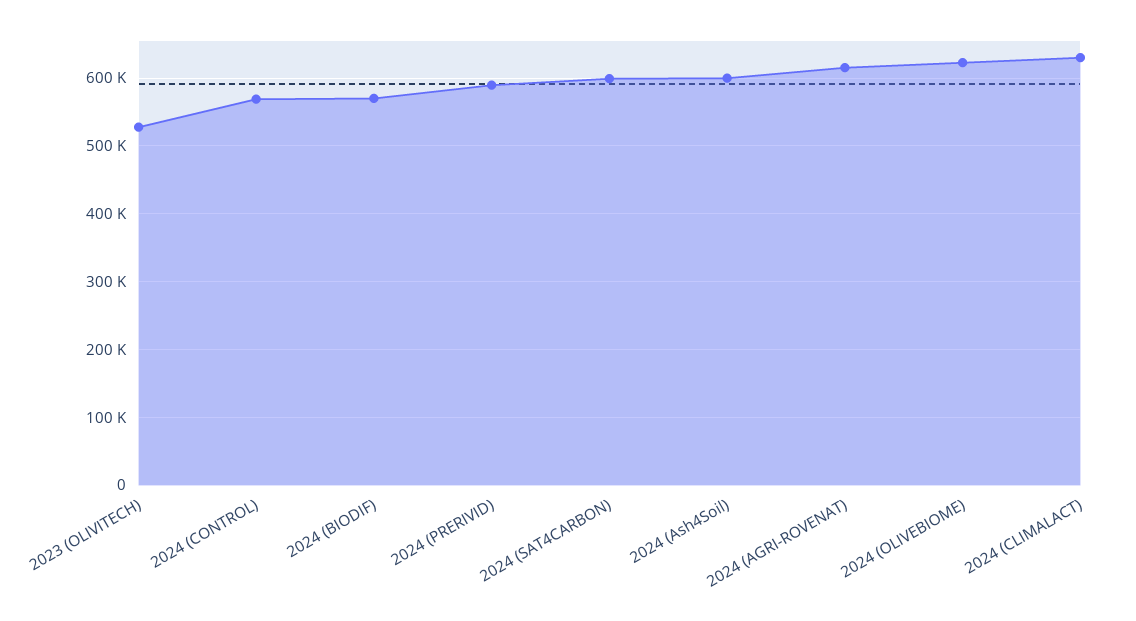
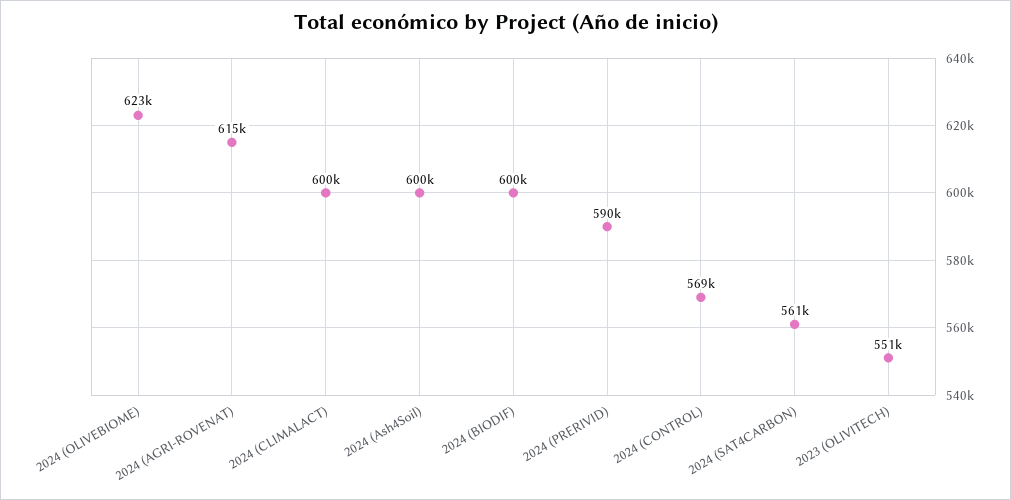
  {
-   "2023 (OLIVITECH)": 530000,
+   "2023 (OLIVITECH)": 551000,
    "2024 (CONTROL)": 569000,
-   "2024 (BIODIF)": 570000,
+   "2024 (BIODIF)": 600000,
    "2024 (PRERIVID)": 590000,
-   "2024 (SAT4CARBON)": 600000,
+   "2024 (SAT4CARBON)": 561000,
    "2024 (Ash4Soil)": 600000,
    "2024 (AGRI-ROVENAT)": 615000,
    "2024 (OLIVEBIOME)": 623000,
-   "2024 (CLIMALACT)": 630000
+   "2024 (CLIMALACT)": 600000
  }

